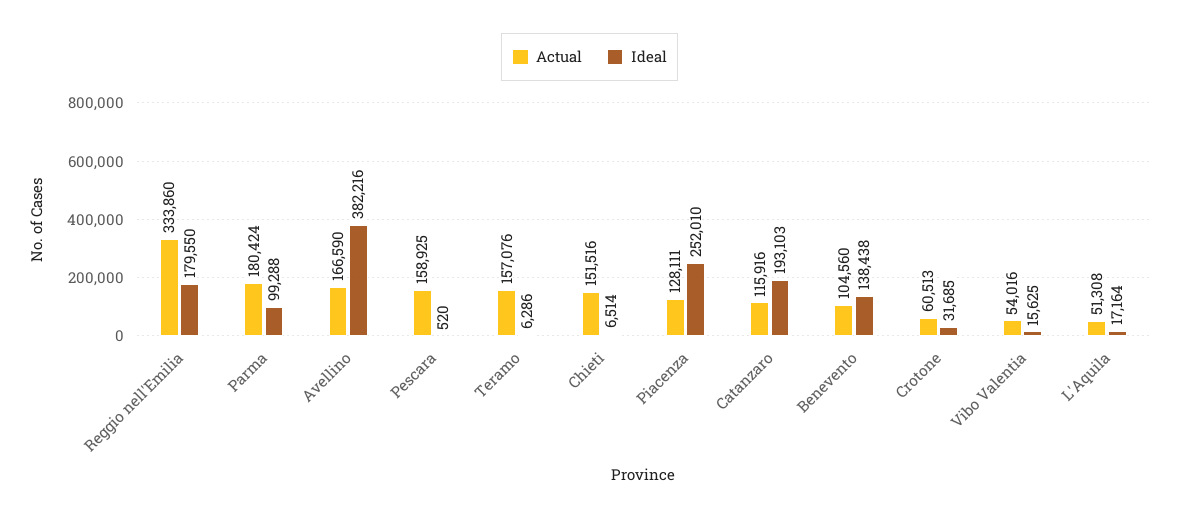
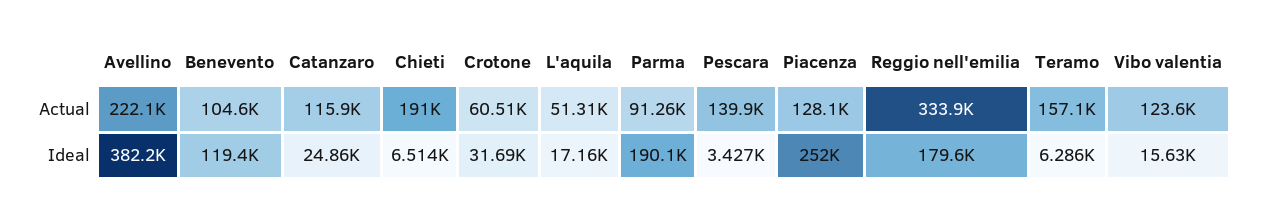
  {
    "Actual": {
      "Reggio nell'Emilia": 333860,
-     "Parma": 180424,
+     "Parma": 91260,
-     "Avellino": 166590,
+     "Avellino": 222100,
-     "Pescara": 158925,
+     "Pescara": 139900,
      "Teramo": 157076,
-     "Chieti": 151516,
+     "Chieti": 191000,
      "Piacenza": 128111,
      "Catanzaro": 115916,
      "Benevento": 104560,
      "Crotone": 60513,
-     "Vibo Valentia": 54016,
+     "Vibo Valentia": 123600,
      "L'Aquila": 51308
    },
    "Ideal": {
      "Reggio nell'Emilia": 179550,
-     "Parma": 99288,
+     "Parma": 190100,
      "Avellino": 382216,
-     "Pescara": 520,
+     "Pescara": 3427,
      "Teramo": 6286,
      "Chieti": 6514,
      "Piacenza": 252010,
-     "Catanzaro": 193103,
+     "Catanzaro": 24860,
-     "Benevento": 138438,
+     "Benevento": 119400,
      "Crotone": 31685,
      "Vibo Valentia": 15625,
      "L'Aquila": 17164
    }
  }

